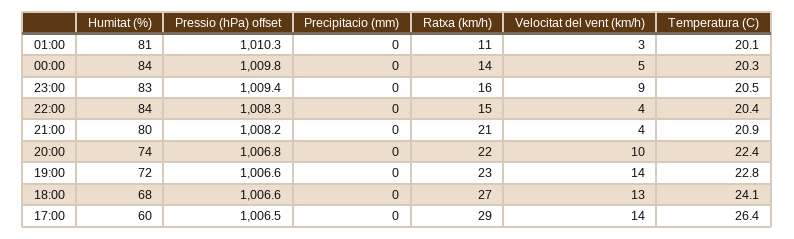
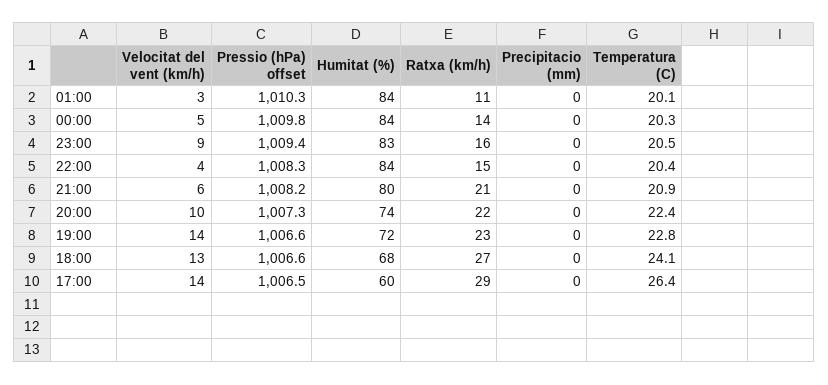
  {
    "Humitat (%)": {
-     "01:00": 81,
+     "01:00": 84,
      "00:00": 84,
      "23:00": 83,
      "22:00": 84,
      "21:00": 80,
      "20:00": 74,
      "19:00": 72,
      "18:00": 68,
      "17:00": 60
    },
    "Pressio (hPa) offset": {
      "01:00": 1010.3,
      "00:00": 1009.8,
      "23:00": 1009.4,
      "22:00": 1008.3,
      "21:00": 1008.2,
-     "20:00": 1006.8,
+     "20:00": 1007.3,
      "19:00": 1006.6,
      "18:00": 1006.6,
      "17:00": 1006.5
    },
    "Precipitacio (mm)": {
      "01:00": 0,
      "00:00": 0,
      "23:00": 0,
      "22:00": 0,
      "21:00": 0,
      "20:00": 0,
      "19:00": 0,
      "18:00": 0,
      "17:00": 0
    },
    "Ratxa (km/h)": {
      "01:00": 11,
      "00:00": 14,
      "23:00": 16,
      "22:00": 15,
      "21:00": 21,
      "20:00": 22,
      "19:00": 23,
      "18:00": 27,
      "17:00": 29
    },
    "Velocitat del vent (km/h)": {
      "01:00": 3,
      "00:00": 5,
      "23:00": 9,
      "22:00": 4,
-     "21:00": 4,
+     "21:00": 6,
      "20:00": 10,
      "19:00": 14,
      "18:00": 13,
      "17:00": 14
    },
    "Temperatura (C)": {
      "01:00": 20.1,
      "00:00": 20.3,
      "23:00": 20.5,
      "22:00": 20.4,
      "21:00": 20.9,
      "20:00": 22.4,
      "19:00": 22.8,
      "18:00": 24.1,
      "17:00": 26.4
    }
  }

